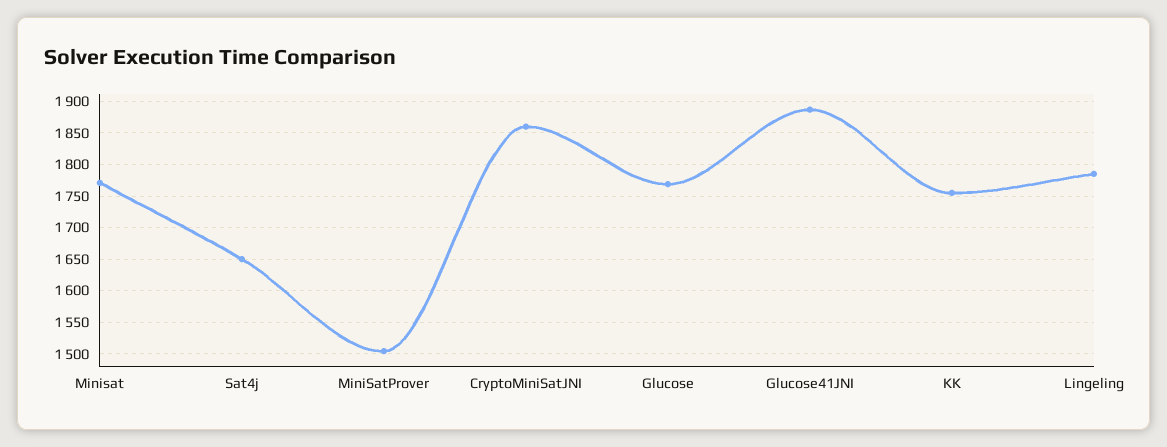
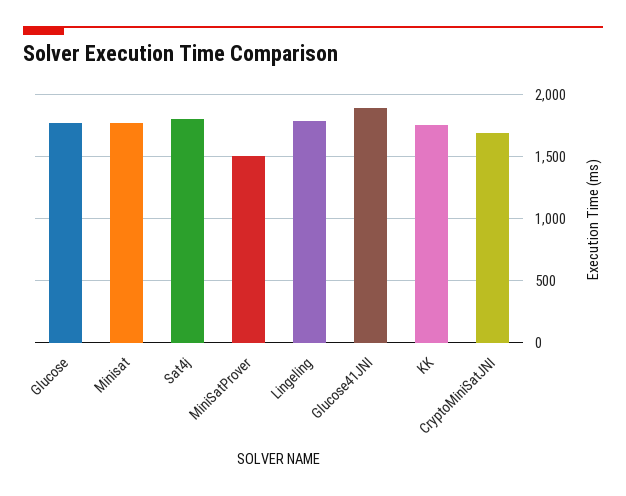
  {
    "Minisat": 1770,
-   "Sat4j": 1650,
+   "Sat4j": 1800,
    "MiniSatProver": 1500,
-   "CryptoMiniSatJNI": 1860,
+   "CryptoMiniSatJNI": 1700,
    "Glucose": 1770,
    "Glucose41JNI": 1890,
    "KK": 1760,
    "Lingeling": 1790
  }

